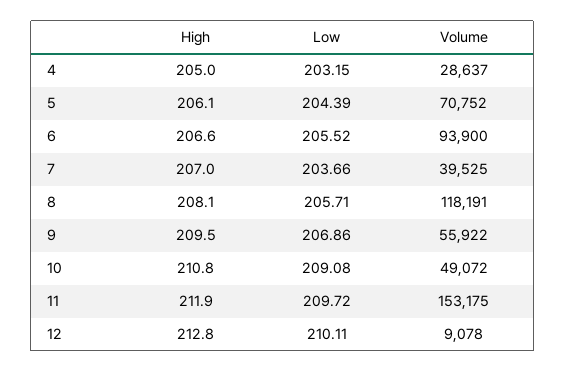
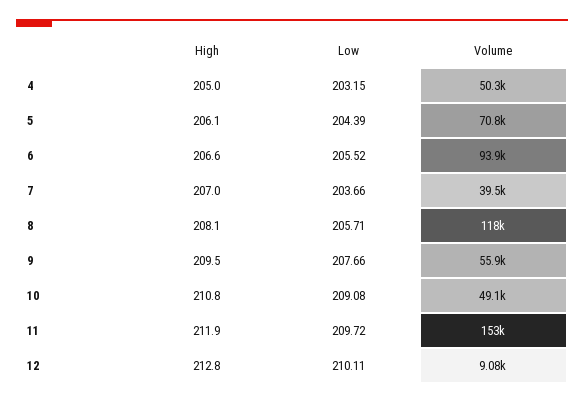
  {
    "High": {
      "4": 205,
      "5": 206.1,
      "6": 206.6,
      "7": 207,
      "8": 208.1,
      "9": 209.5,
      "10": 210.8,
      "11": 211.9,
      "12": 212.8
    },
    "Low": {
      "4": 203.15,
      "5": 204.39,
      "6": 205.52,
      "7": 203.66,
      "8": 205.71,
-     "9": 206.86,
+     "9": 207.66,
      "10": 209.08,
      "11": 209.72,
      "12": 210.11
    },
    "Volume": {
-     "4": 28637,
+     "4": 50300,
      "5": 70752,
      "6": 93900,
      "7": 39525,
      "8": 118191,
      "9": 55922,
      "10": 49072,
      "11": 153175,
      "12": 9078
    }
  }

